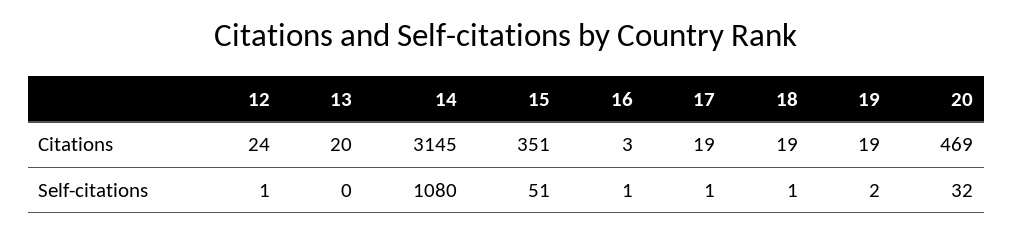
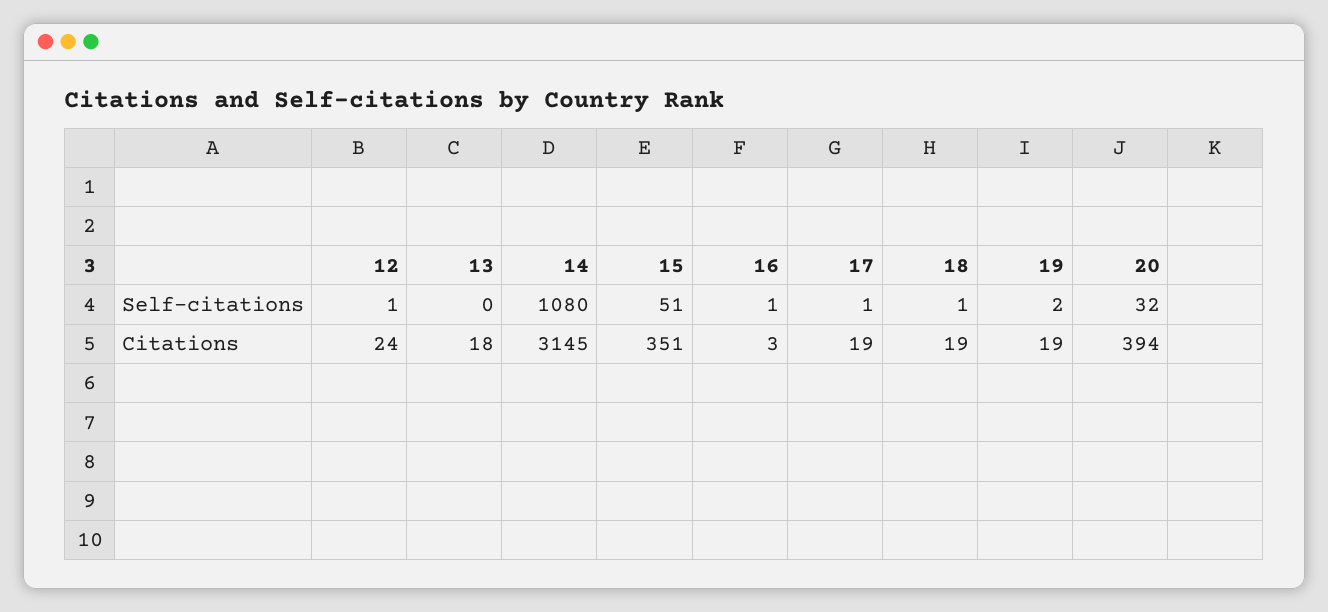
  {
    "12": {
      "Citations": 24,
      "Self-citations": 1
    },
    "13": {
-     "Citations": 20,
+     "Citations": 18,
      "Self-citations": 0
    },
    "14": {
      "Citations": 3145,
      "Self-citations": 1080
    },
    "15": {
      "Citations": 351,
      "Self-citations": 51
    },
    "16": {
      "Citations": 3,
      "Self-citations": 1
    },
    "17": {
      "Citations": 19,
      "Self-citations": 1
    },
    "18": {
      "Citations": 19,
      "Self-citations": 1
    },
    "19": {
      "Citations": 19,
      "Self-citations": 2
    },
    "20": {
-     "Citations": 469,
+     "Citations": 394,
      "Self-citations": 32
    }
  }

